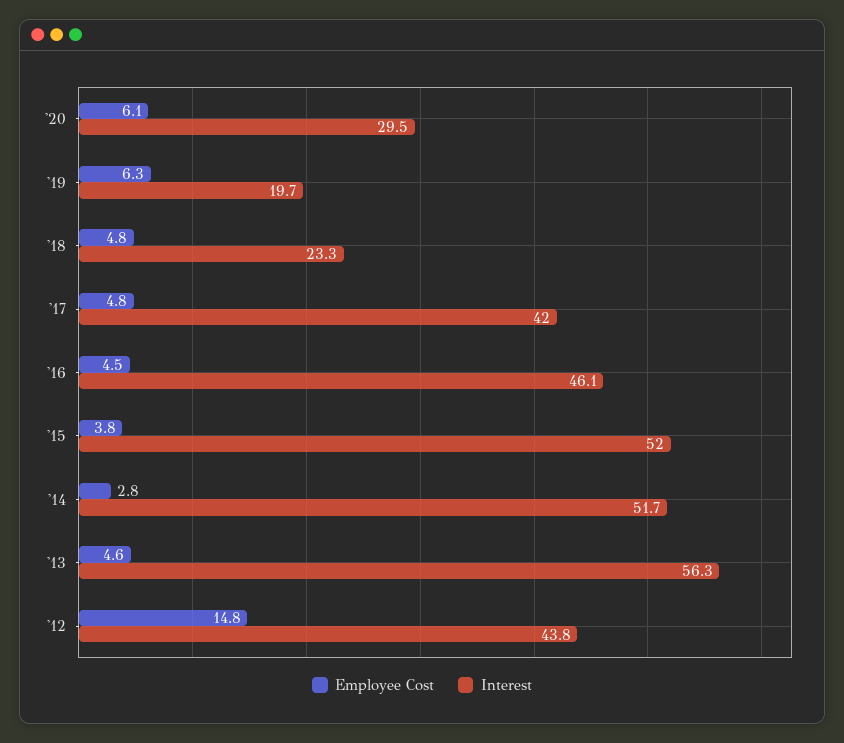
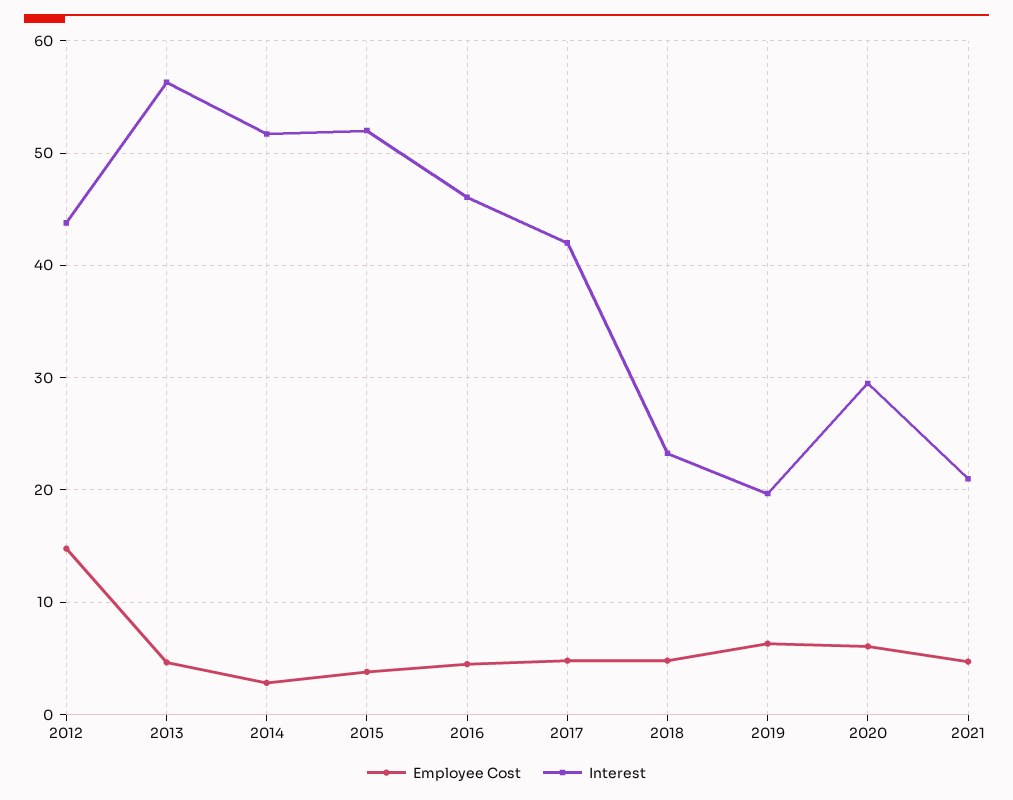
  {
    "Employee Cost": {
      "'20": 6.1,
      "'19": 6.3,
      "'18": 4.8,
      "'17": 4.8,
      "'16": 4.5,
      "'15": 3.8,
      "'14": 2.8,
      "'13": 4.6,
-     "'12": 14.8
+     "'12": 14.8,
+     "2021": 5
    },
    "Interest": {
      "'20": 29.5,
      "'19": 19.7,
      "'18": 23.3,
      "'17": 42,
      "'16": 46.1,
      "'15": 52,
      "'14": 51.7,
      "'13": 56.3,
-     "'12": 43.8
+     "'12": 43.8,
+     "2021": 21
    }
  }

